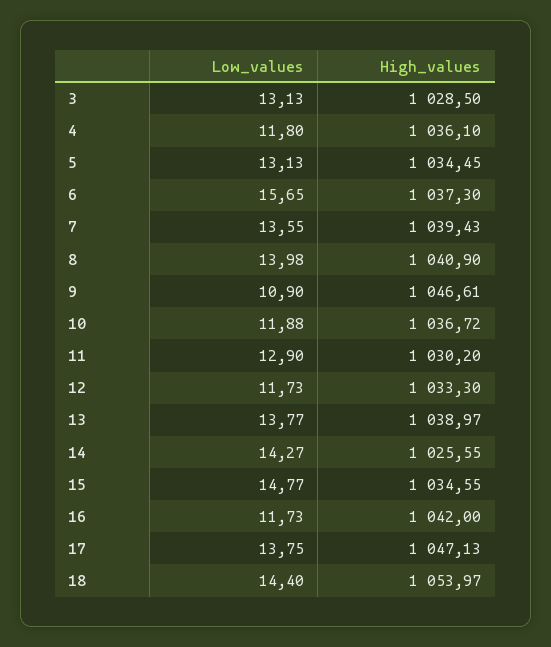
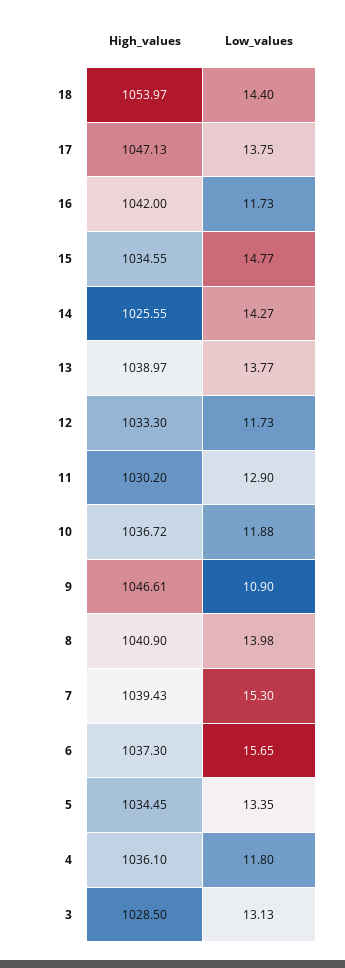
  {
    "Low_values": {
      "3": 13.13,
      "4": 11.8,
-     "5": 13.13,
+     "5": 13.35,
      "6": 15.65,
-     "7": 13.55,
+     "7": 15.3,
      "8": 13.98,
      "9": 10.9,
      "10": 11.88,
      "11": 12.9,
      "12": 11.73,
      "13": 13.77,
      "14": 14.27,
      "15": 14.77,
      "16": 11.73,
      "17": 13.75,
      "18": 14.4
    },
    "High_values": {
      "3": 1028.5,
      "4": 1036.1,
      "5": 1034.45,
      "6": 1037.3,
      "7": 1039.43,
      "8": 1040.9,
      "9": 1046.61,
      "10": 1036.72,
      "11": 1030.2,
      "12": 1033.3,
      "13": 1038.97,
      "14": 1025.55,
      "15": 1034.55,
      "16": 1042,
      "17": 1047.13,
      "18": 1053.97
    }
  }

